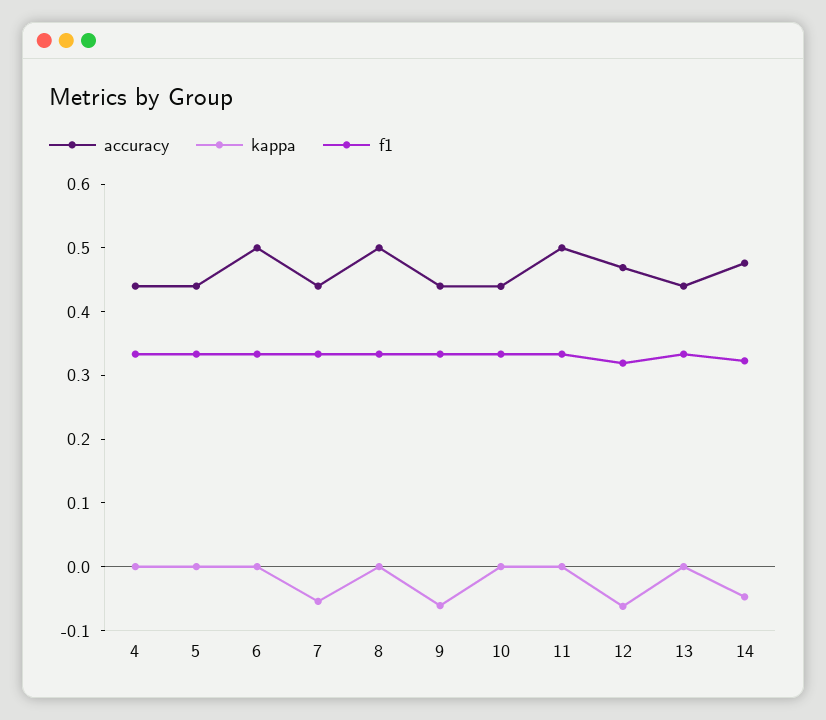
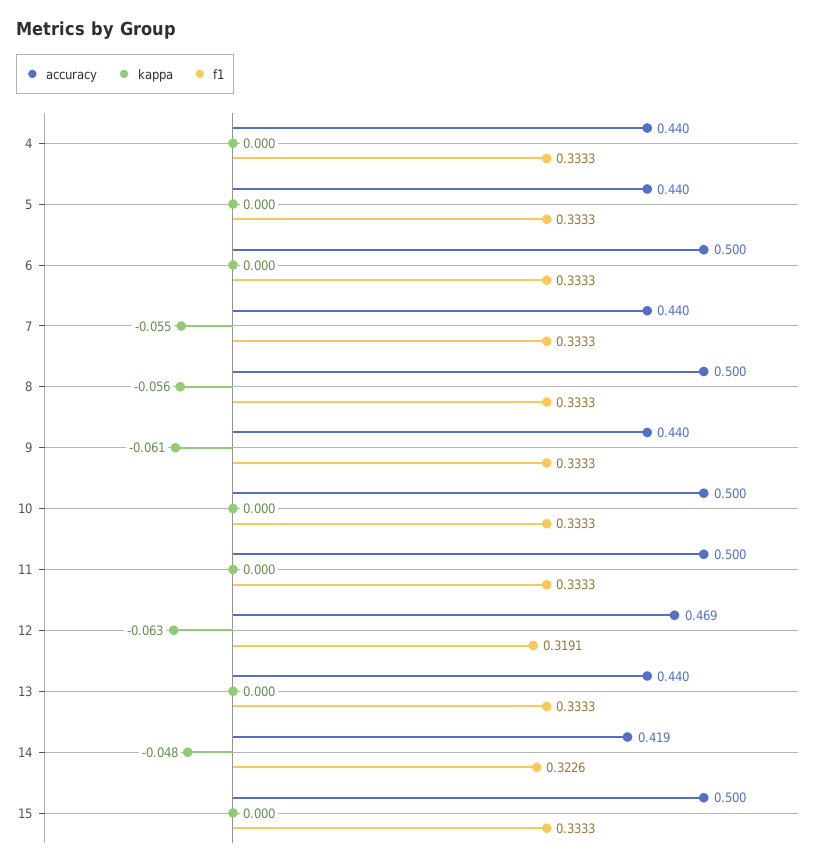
  {
    "accuracy": {
      "4": 0.44,
      "5": 0.44,
      "6": 0.5,
      "7": 0.44,
      "8": 0.5,
      "9": 0.44,
-     "10": 0.44,
+     "10": 0.5,
      "11": 0.5,
      "12": 0.469,
      "13": 0.44,
-     "14": 0.48
+     "14": 0.419,
+     "15": 0.5
    },
    "kappa": {
      "4": 0,
      "5": 0,
      "6": 0,
      "7": -0.055,
-     "8": 0,
+     "8": -0.056,
      "9": -0.061,
      "10": 0,
      "11": 0,
      "12": -0.063,
      "13": 0,
-     "14": -0.048
+     "14": -0.048,
+     "15": 0
    },
    "f1": {
      "4": 0.3333,
      "5": 0.3333,
      "6": 0.3333,
      "7": 0.3333,
      "8": 0.3333,
      "9": 0.3333,
      "10": 0.3333,
      "11": 0.3333,
      "12": 0.3191,
      "13": 0.3333,
-     "14": 0.3226
+     "14": 0.3226,
+     "15": 0.3333
    }
  }

